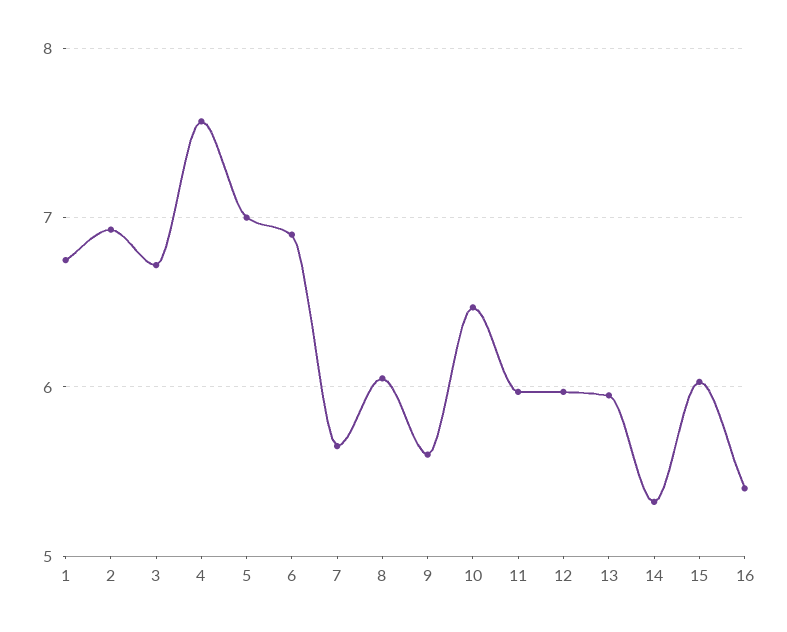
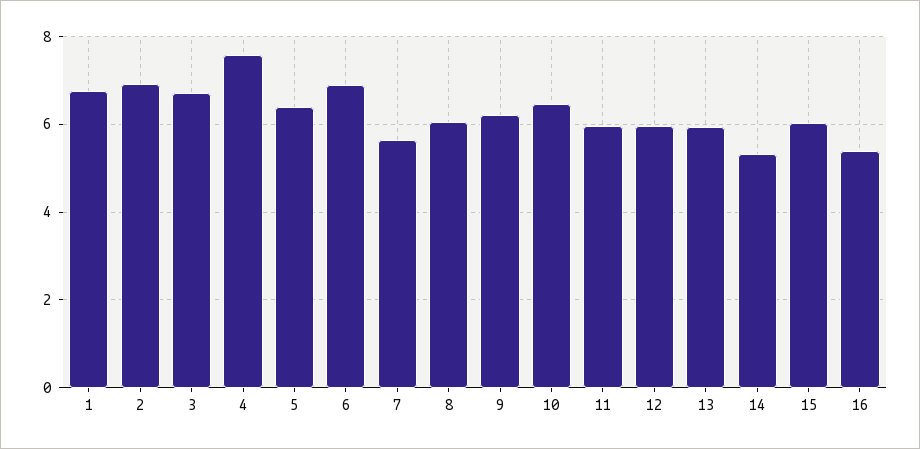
  {
    "1": 6.8,
    "2": 6.9,
    "3": 6.7,
    "4": 7.6,
-   "5": 7,
+   "5": 6.4,
    "6": 6.9,
    "7": 5.7,
    "8": 6.1,
-   "9": 5.6,
+   "9": 6.2,
    "10": 6.5,
    "11": 6,
    "12": 6,
    "13": 6,
    "14": 5.3,
    "15": 6,
    "16": 5.4
  }

